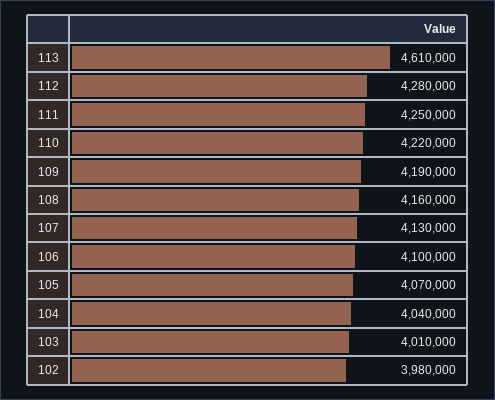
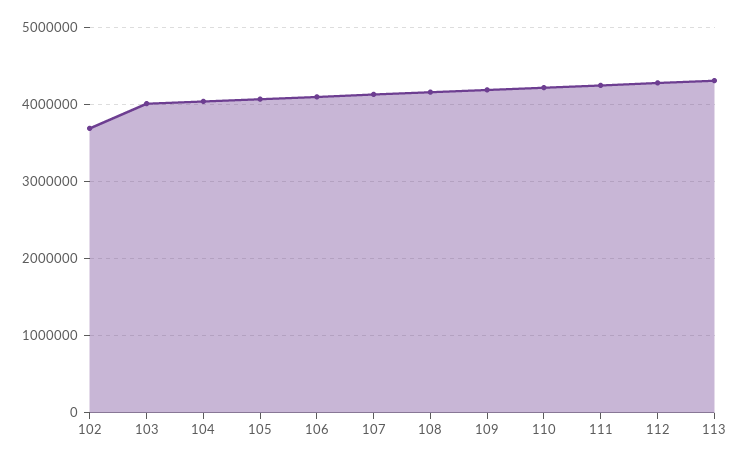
  {
-   "113": 4610000,
+   "113": 4300000,
    "112": 4280000,
    "111": 4250000,
    "110": 4220000,
    "109": 4190000,
    "108": 4160000,
    "107": 4130000,
    "106": 4100000,
    "105": 4070000,
    "104": 4040000,
    "103": 4010000,
-   "102": 3980000
+   "102": 3700000
  }

